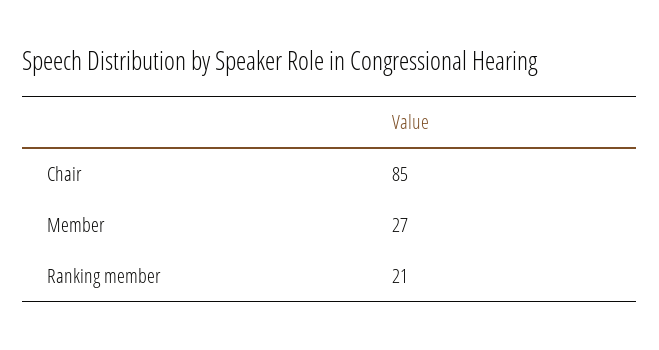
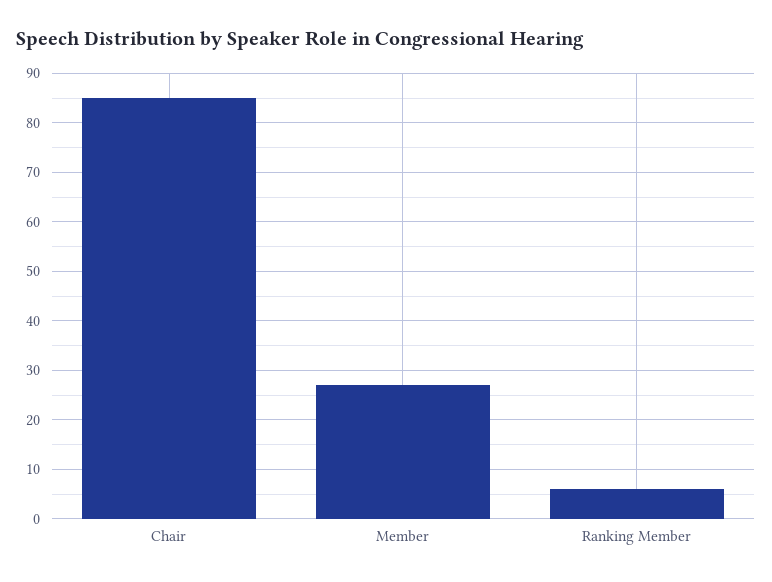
  {
    "Chair": 85,
    "Member": 27,
-   "Ranking member": 21
+   "Ranking member": 5
  }

